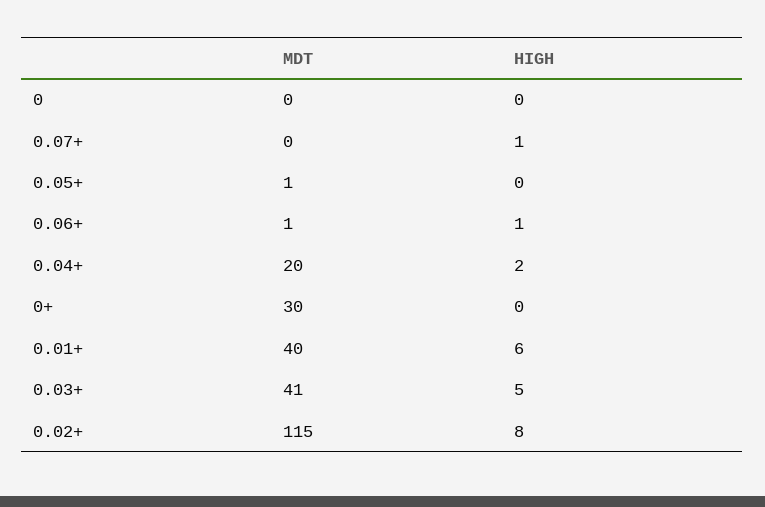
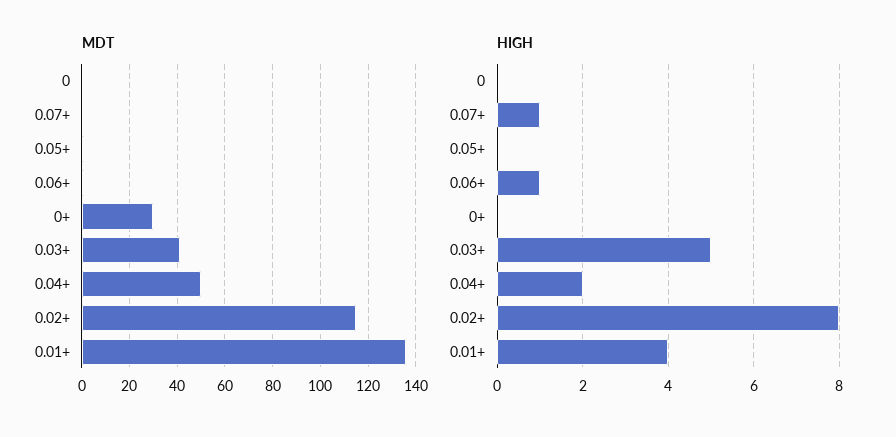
  {
    "MDT": {
      "0": 0,
      "0.07+": 0,
      "0.05+": 1,
      "0.06+": 1,
-     "0.04+": 20,
+     "0.04+": 50,
      "0+": 30,
-     "0.01+": 40,
+     "0.01+": 135,
      "0.03+": 41,
      "0.02+": 115
    },
    "HIGH": {
      "0": 0,
      "0.07+": 1,
      "0.05+": 0,
      "0.06+": 1,
      "0.04+": 2,
      "0+": 0,
-     "0.01+": 6,
+     "0.01+": 4,
      "0.03+": 5,
      "0.02+": 8
    }
  }

